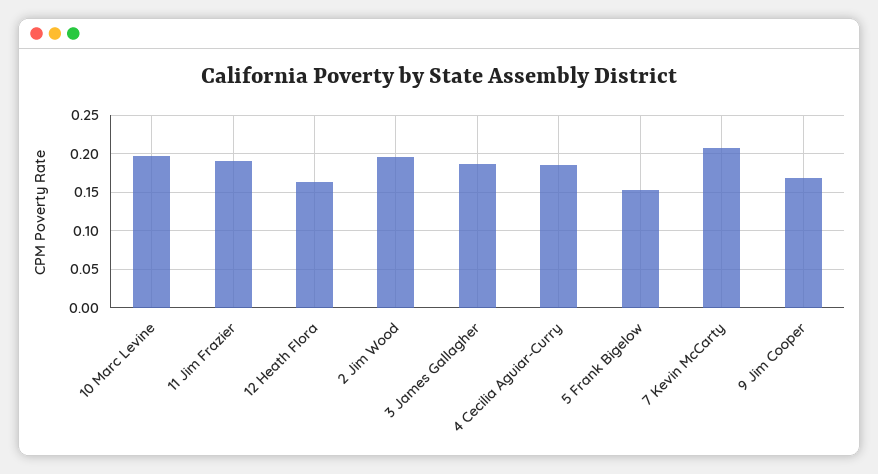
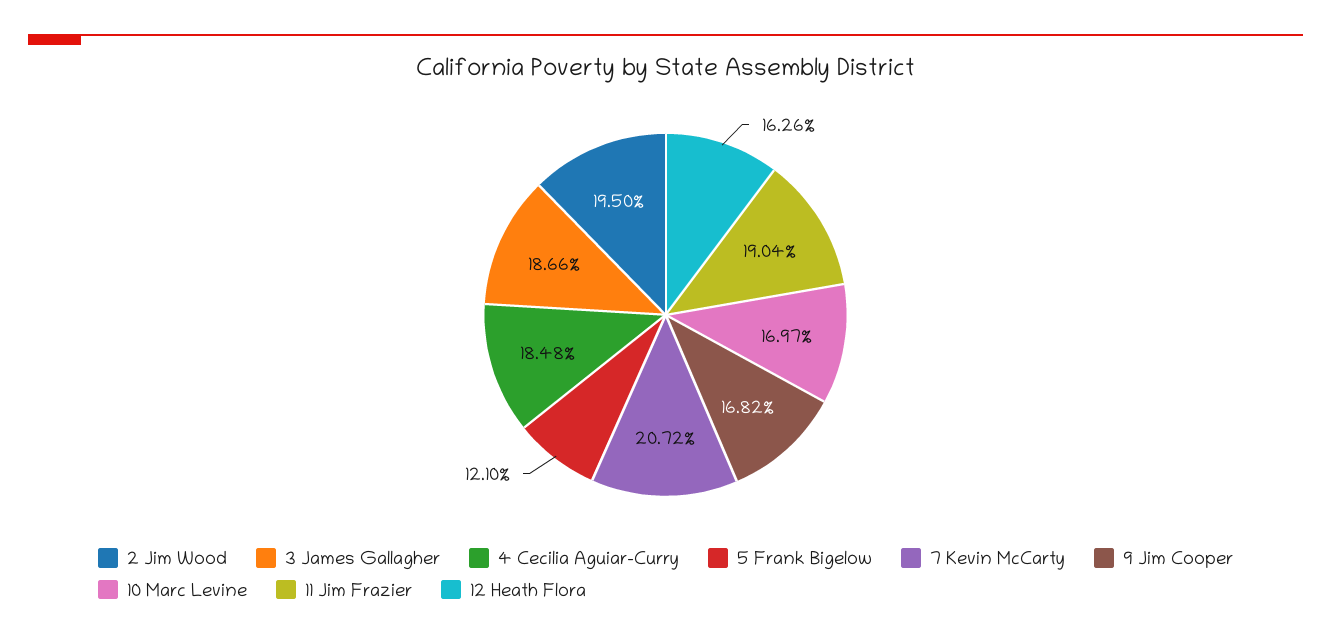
  {
-   "10 Marc Levine": 0.2,
+   "10 Marc Levine": 0.1697,
    "11 Jim Frazier": 0.1904,
    "12 Heath Flora": 0.1626,
    "2 Jim Wood": 0.195,
    "3 James Gallagher": 0.1866,
    "4 Cecilia Aguiar-Curry": 0.1848,
-   "5 Frank Bigelow": 0.15,
+   "5 Frank Bigelow": 0.121,
    "7 Kevin McCarty": 0.2072,
    "9 Jim Cooper": 0.1682
  }

